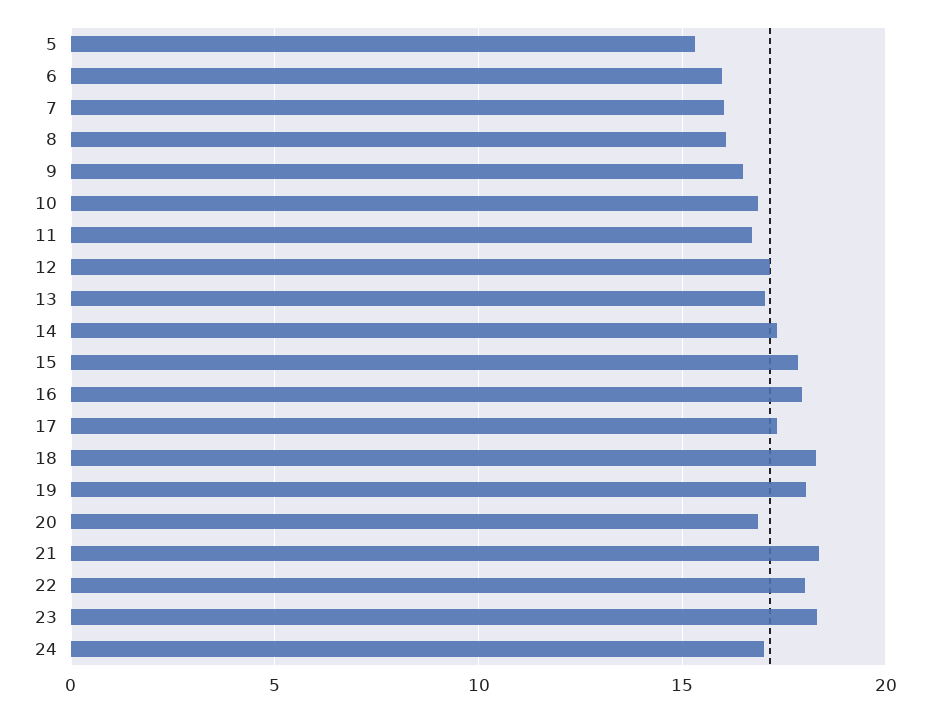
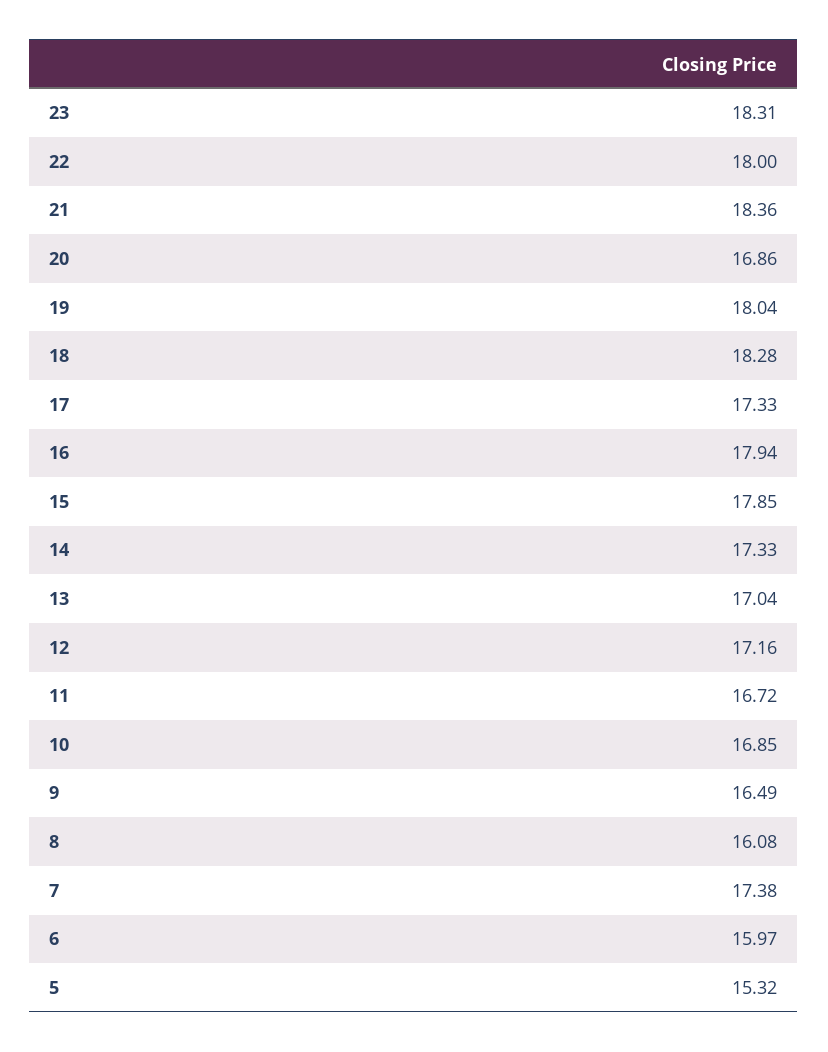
  {
    "5": 15.32,
    "6": 15.97,
-   "7": 16,
+   "7": 17.38,
    "8": 16.08,
    "9": 16.49,
    "10": 16.85,
    "11": 16.72,
    "12": 17.16,
    "13": 17.04,
    "14": 17.33,
    "15": 17.85,
    "16": 17.94,
    "17": 17.33,
    "18": 18.28,
    "19": 18.04,
    "20": 16.86,
    "21": 18.36,
    "22": 18,
-   "23": 18.31,
+   "23": 18.31
-   "24": 17
  }

